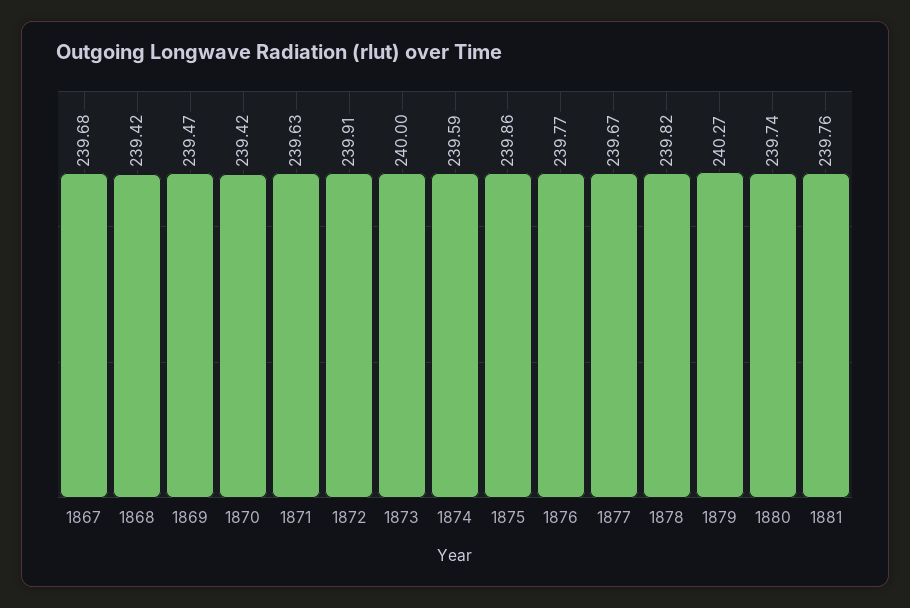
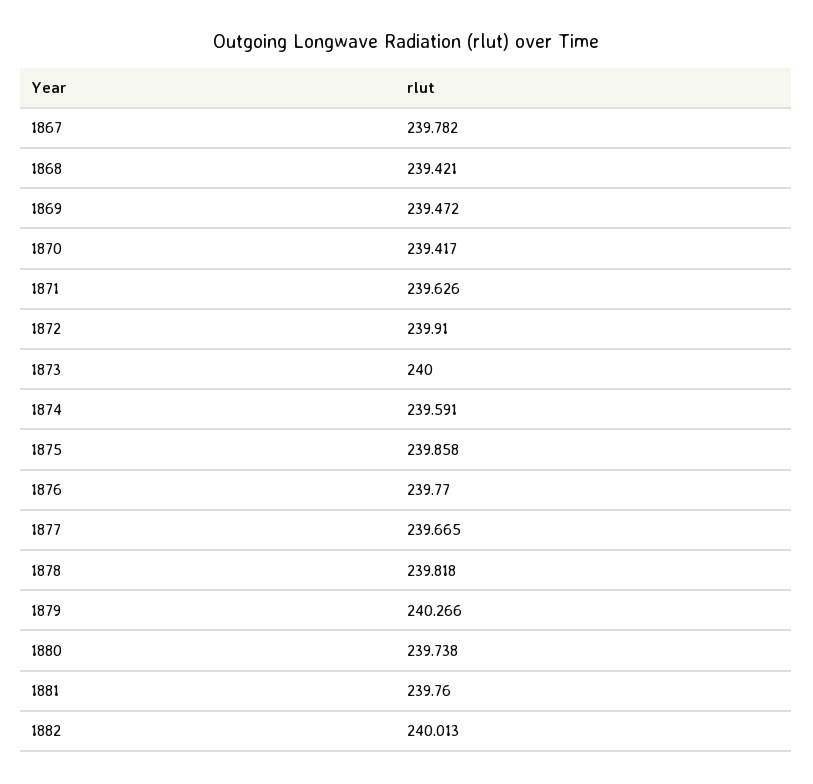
  {
-   "1867": 239.68,
+   "1867": 239.782,
    "1868": 239.421,
    "1869": 239.472,
    "1870": 239.417,
    "1871": 239.626,
    "1872": 239.91,
    "1873": 240,
    "1874": 239.591,
    "1875": 239.858,
    "1876": 239.77,
    "1877": 239.665,
    "1878": 239.818,
    "1879": 240.266,
    "1880": 239.738,
-   "1881": 239.76
+   "1881": 239.76,
+   "1882": 240.013
  }

